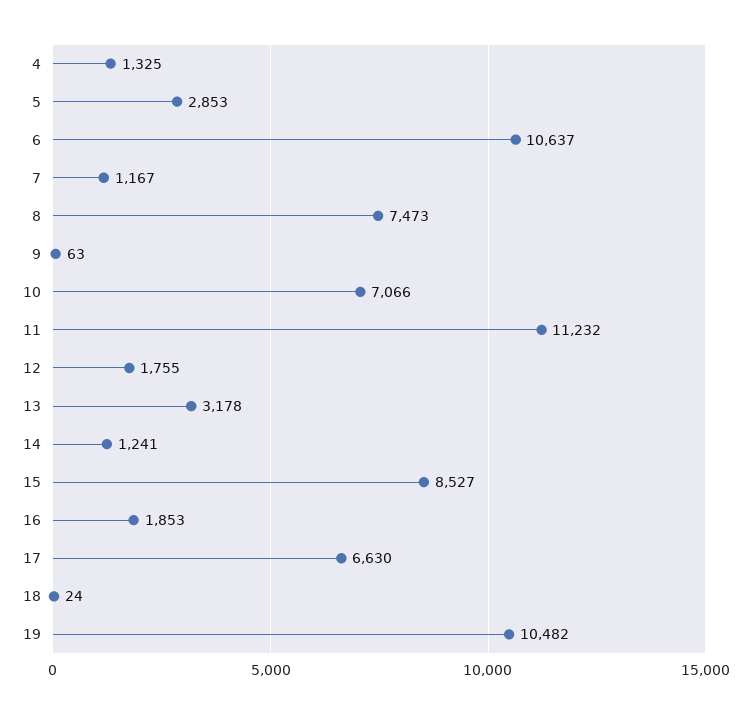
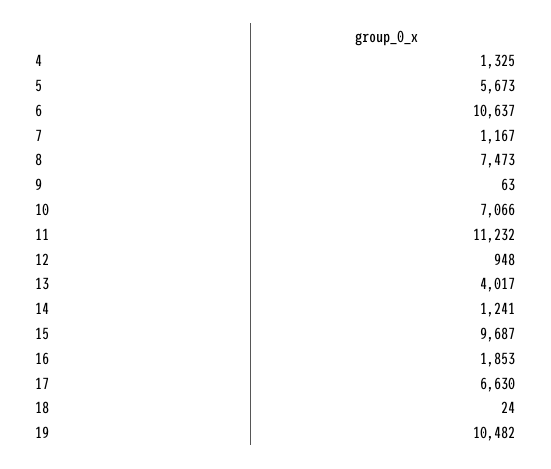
  {
    "4": 1325,
-   "5": 2853,
+   "5": 5673,
    "6": 10637,
    "7": 1167,
    "8": 7473,
    "9": 63,
    "10": 7066,
    "11": 11232,
-   "12": 1755,
+   "12": 948,
-   "13": 3178,
+   "13": 4017,
    "14": 1241,
-   "15": 8527,
+   "15": 9687,
    "16": 1853,
    "17": 6630,
    "18": 24,
    "19": 10482
  }

